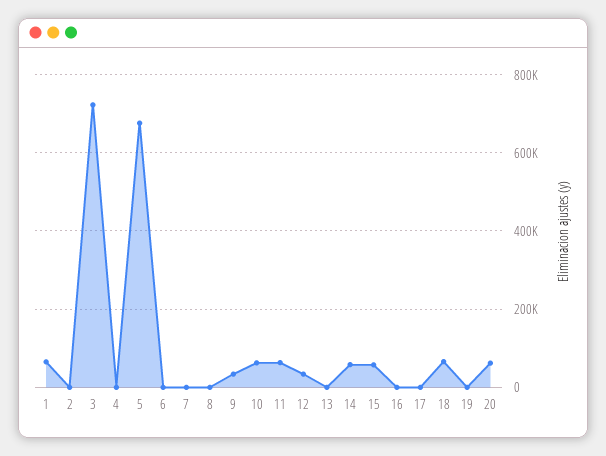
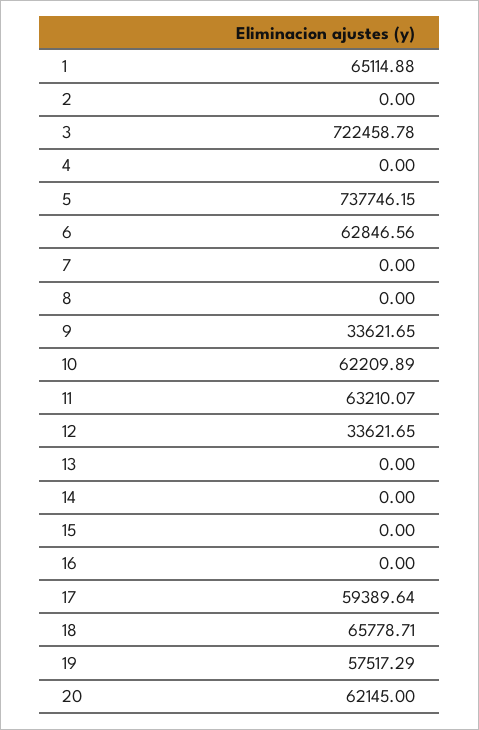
  {
    "1": 65114.88,
    "2": 0,
    "3": 722458.78,
    "4": 0,
-   "5": 680000,
+   "5": 737746.15,
-   "6": 0,
+   "6": 62846.56,
    "7": 0,
    "8": 0,
    "9": 33621.65,
    "10": 62209.89,
    "11": 63210.07,
    "12": 33621.65,
    "13": 0,
-   "14": 60000,
+   "14": 0,
-   "15": 60000,
+   "15": 0,
    "16": 0,
-   "17": 0,
+   "17": 59389.64,
    "18": 65778.71,
-   "19": 0,
+   "19": 57517.29,
    "20": 62145
  }

